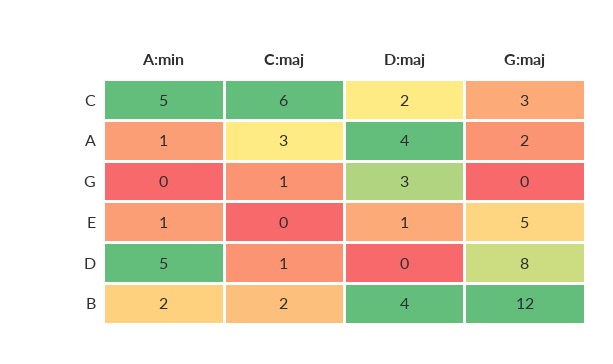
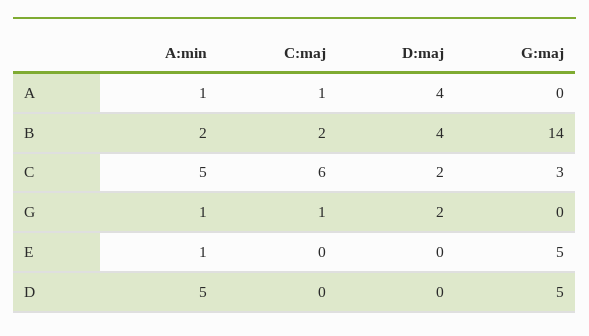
  {
    "A:min": {
      "C": 5,
      "A": 1,
-     "G": 0,
+     "G": 1,
      "E": 1,
      "D": 5,
      "B": 2
    },
    "C:maj": {
      "C": 6,
-     "A": 3,
+     "A": 1,
      "G": 1,
      "E": 0,
-     "D": 1,
+     "D": 0,
      "B": 2
    },
    "D:maj": {
      "C": 2,
      "A": 4,
-     "G": 3,
+     "G": 2,
-     "E": 1,
+     "E": 0,
      "D": 0,
      "B": 4
    },
    "G:maj": {
      "C": 3,
-     "A": 2,
+     "A": 0,
      "G": 0,
      "E": 5,
-     "D": 8,
+     "D": 5,
-     "B": 12
+     "B": 14
    }
  }

